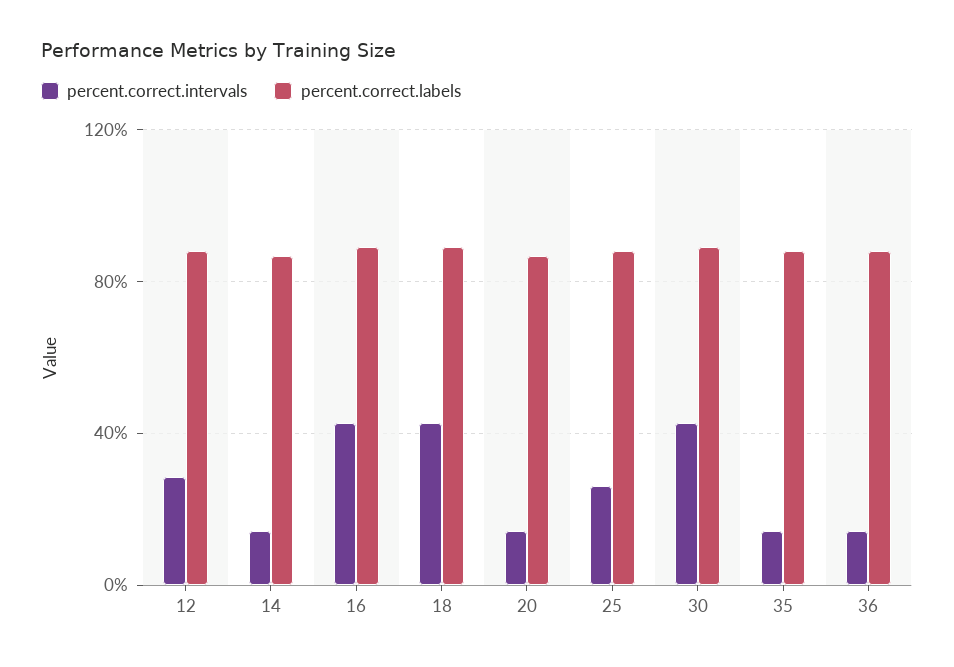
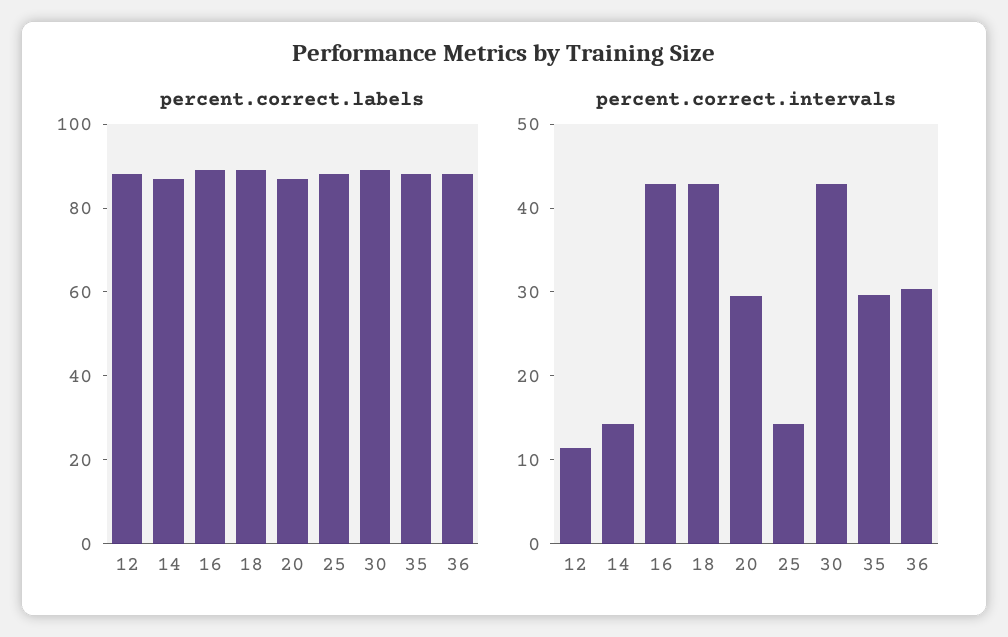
  {
    "percent.correct.intervals": {
-     "12": 30,
+     "12": 12,
      "14": 14,
      "16": 42,
      "18": 42,
-     "20": 15,
+     "20": 30,
-     "25": 25,
+     "25": 14,
      "30": 42,
-     "35": 15,
+     "35": 30,
-     "36": 15
+     "36": 30
    },
    "percent.correct.labels": {
      "12": 90,
      "14": 85,
      "16": 90,
      "18": 90,
      "20": 85,
      "25": 90,
      "30": 90,
      "35": 90,
      "36": 90
    }
  }

